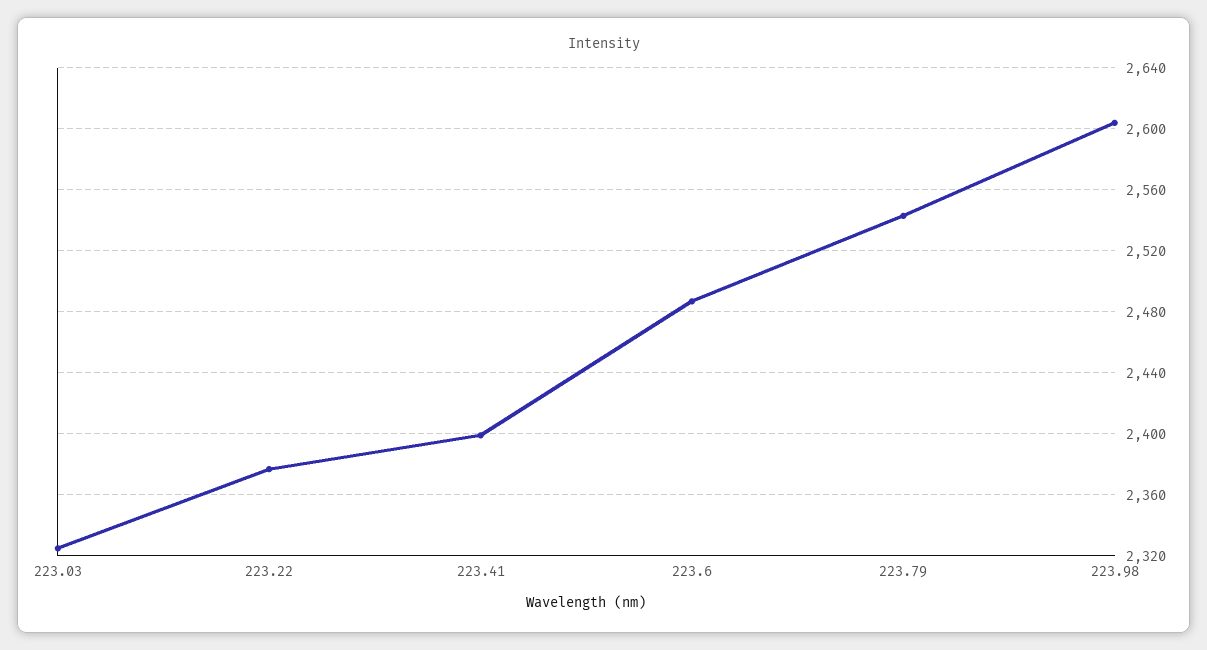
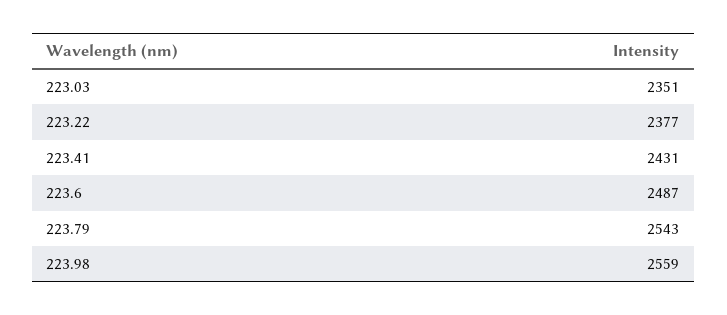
  {
-   "223.03": 2325,
+   "223.03": 2351,
    "223.22": 2377,
-   "223.41": 2400,
+   "223.41": 2431,
    "223.6": 2487,
    "223.79": 2543,
-   "223.98": 2605
+   "223.98": 2559
  }

